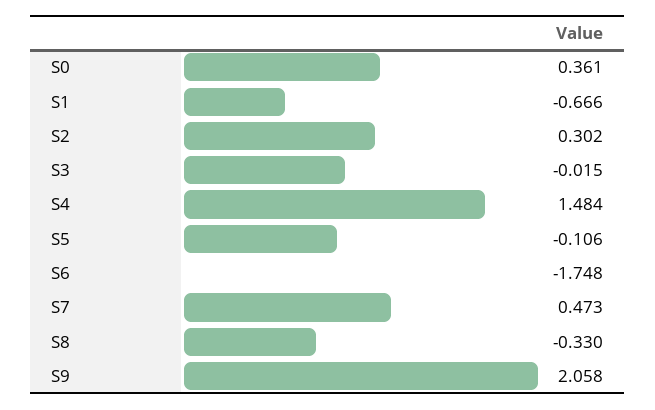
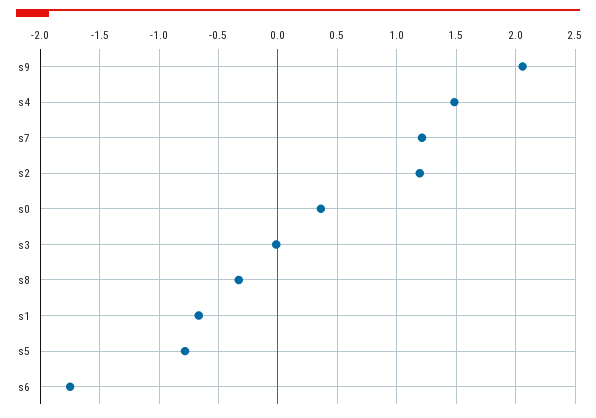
  {
    "S0": 0.361,
    "S1": -0.666,
-   "S2": 0.302,
+   "S2": 1.2,
    "S3": -0.015,
    "S4": 1.484,
-   "S5": -0.106,
+   "S5": -0.8,
    "S6": -1.748,
-   "S7": 0.473,
+   "S7": 1.2,
    "S8": -0.33,
    "S9": 2.058
  }

